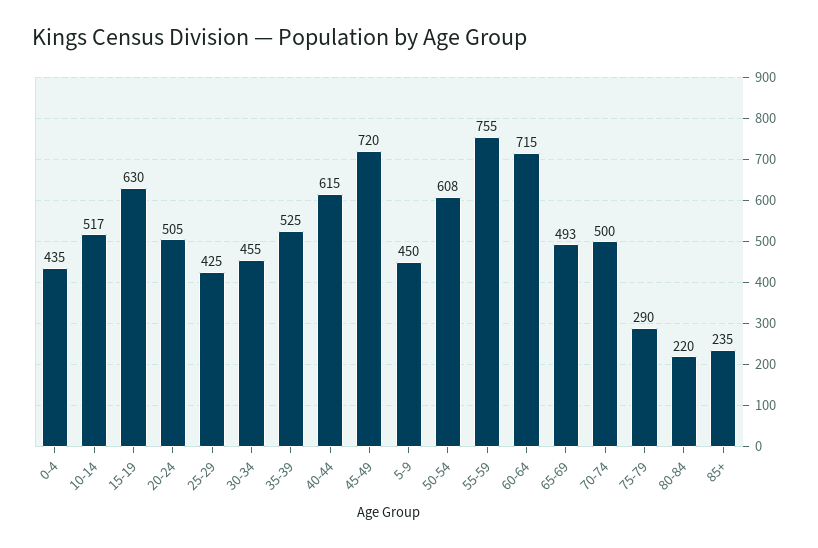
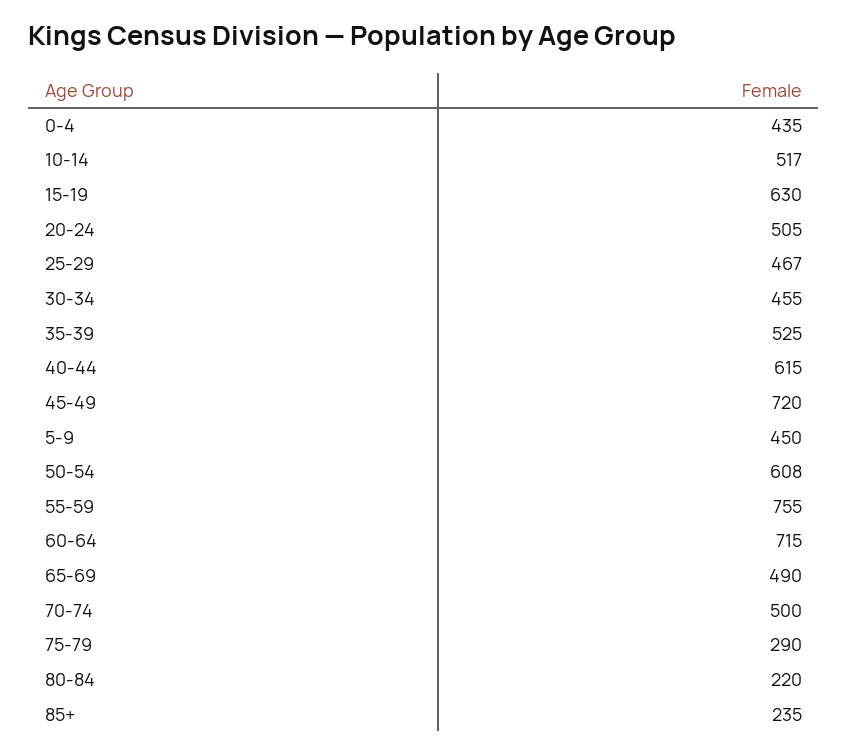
  {
    "0-4": 435,
    "10-14": 517,
    "15-19": 630,
    "20-24": 505,
-   "25-29": 425,
+   "25-29": 467,
    "30-34": 455,
    "35-39": 525,
    "40-44": 615,
    "45-49": 720,
    "5-9": 450,
    "50-54": 608,
    "55-59": 755,
    "60-64": 715,
-   "65-69": 493,
+   "65-69": 490,
    "70-74": 500,
    "75-79": 290,
    "80-84": 220,
    "85+": 235
  }

